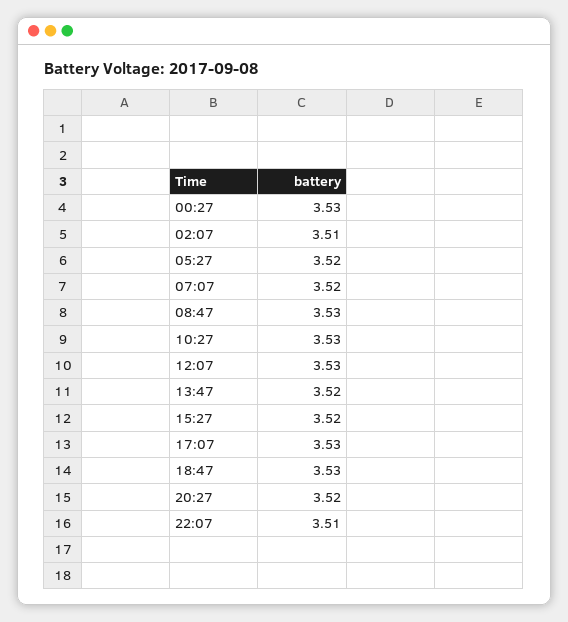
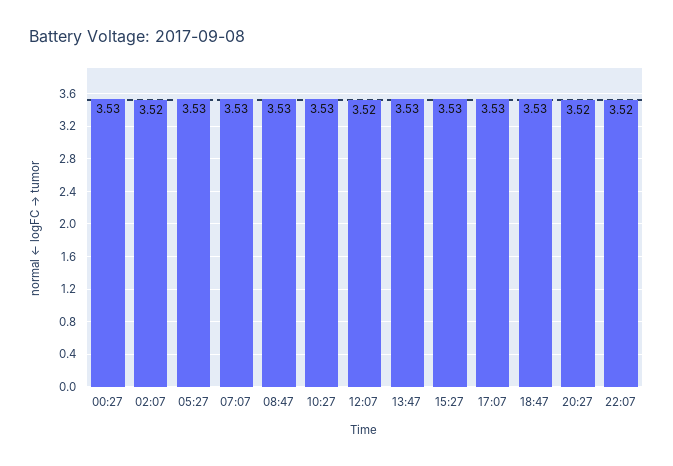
  {
    "00:27": 3.53,
-   "02:07": 3.51,
+   "02:07": 3.52,
-   "05:27": 3.52,
+   "05:27": 3.53,
-   "07:07": 3.52,
+   "07:07": 3.53,
    "08:47": 3.53,
    "10:27": 3.53,
-   "12:07": 3.53,
+   "12:07": 3.52,
-   "13:47": 3.52,
+   "13:47": 3.53,
-   "15:27": 3.52,
+   "15:27": 3.53,
    "17:07": 3.53,
    "18:47": 3.53,
    "20:27": 3.52,
-   "22:07": 3.51
+   "22:07": 3.52
  }

